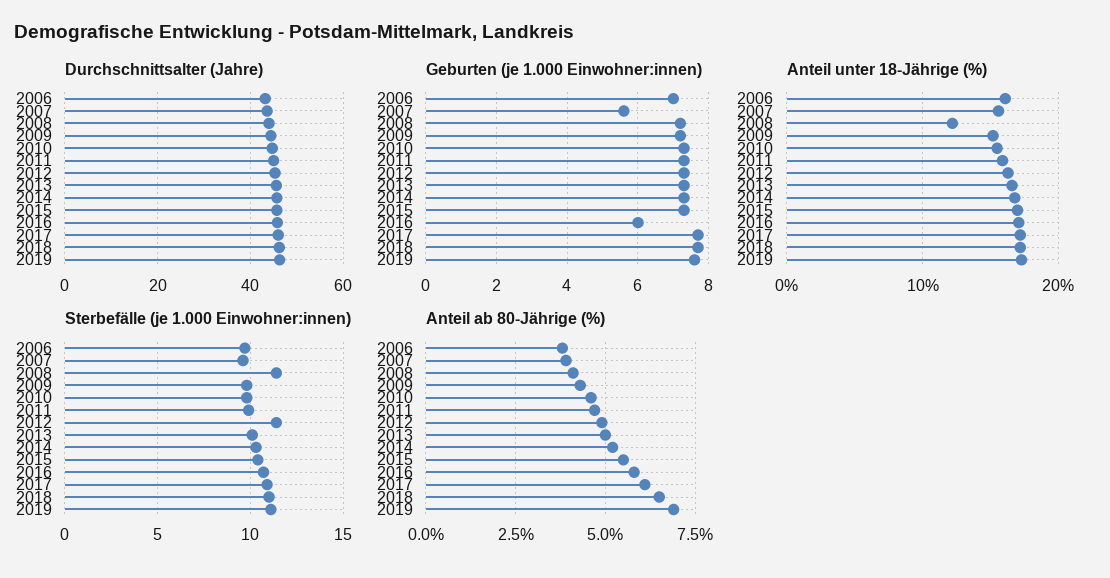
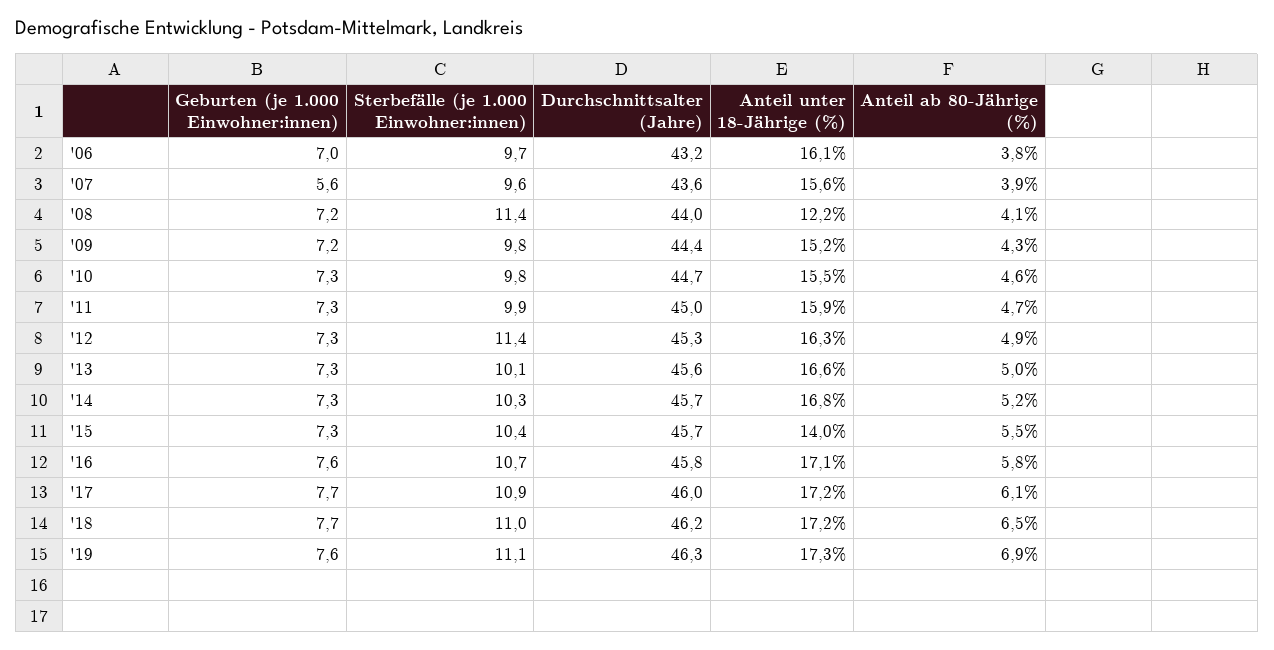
  {
    "Durchschnittsalter (Jahre)": {
      "2006": 43.2,
      "2007": 43.6,
      "2008": 44,
      "2009": 44.4,
      "2010": 44.7,
      "2011": 45,
      "2012": 45.3,
      "2013": 45.6,
      "2014": 45.7,
      "2015": 45.7,
      "2016": 45.8,
      "2017": 46,
      "2018": 46.2,
      "2019": 46.3
    },
    "Geburten (je 1.000 Einwohner:innen)": {
      "2006": 7,
      "2007": 5.6,
      "2008": 7.2,
      "2009": 7.2,
      "2010": 7.3,
      "2011": 7.3,
      "2012": 7.3,
      "2013": 7.3,
      "2014": 7.3,
      "2015": 7.3,
-     "2016": 6,
+     "2016": 7.6,
      "2017": 7.7,
      "2018": 7.7,
      "2019": 7.6
    },
    "Anteil unter 18-Jährige (%)": {
      "2006": 16.1,
      "2007": 15.6,
      "2008": 12.2,
      "2009": 15.2,
      "2010": 15.5,
      "2011": 15.9,
      "2012": 16.3,
      "2013": 16.6,
      "2014": 16.8,
-     "2015": 17,
+     "2015": 14,
      "2016": 17.1,
      "2017": 17.2,
      "2018": 17.2,
      "2019": 17.3
    },
    "Sterbefälle (je 1.000 Einwohner:innen)": {
      "2006": 9.7,
      "2007": 9.6,
      "2008": 11.4,
      "2009": 9.8,
      "2010": 9.8,
      "2011": 9.9,
      "2012": 11.4,
      "2013": 10.1,
      "2014": 10.3,
      "2015": 10.4,
      "2016": 10.7,
      "2017": 10.9,
      "2018": 11,
      "2019": 11.1
    },
    "Anteil ab 80-Jährige (%)": {
      "2006": 3.8,
      "2007": 3.9,
      "2008": 4.1,
      "2009": 4.3,
      "2010": 4.6,
      "2011": 4.7,
      "2012": 4.9,
      "2013": 5,
      "2014": 5.2,
      "2015": 5.5,
      "2016": 5.8,
      "2017": 6.1,
      "2018": 6.5,
      "2019": 6.9
    }
  }

